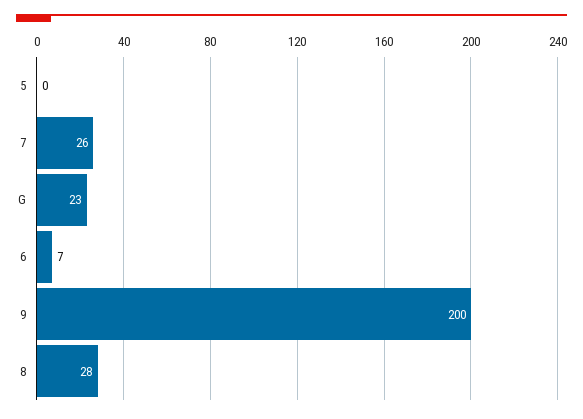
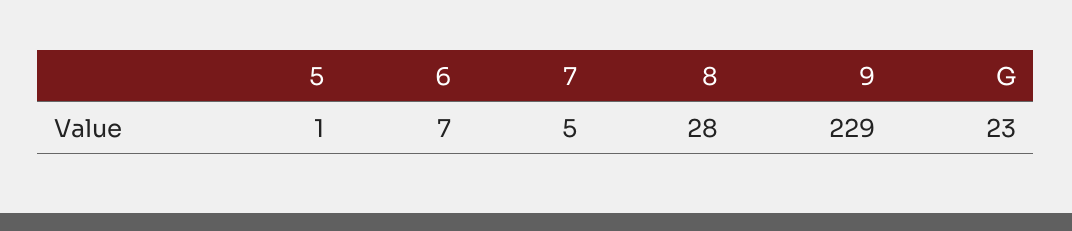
  {
-   "5": 0,
+   "5": 1,
-   "7": 26,
+   "7": 5,
    "G": 23,
    "6": 7,
-   "9": 200,
+   "9": 229,
    "8": 28
  }

